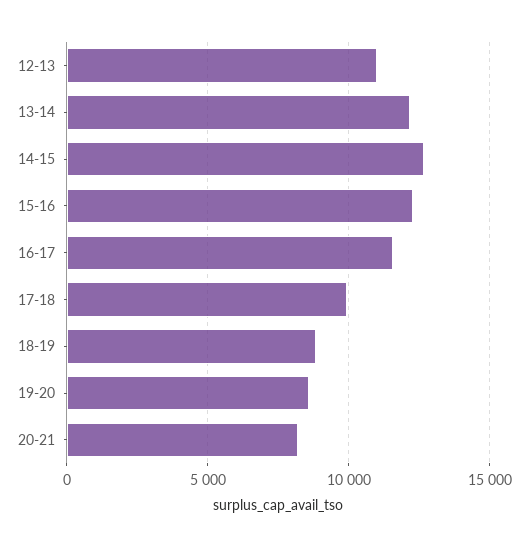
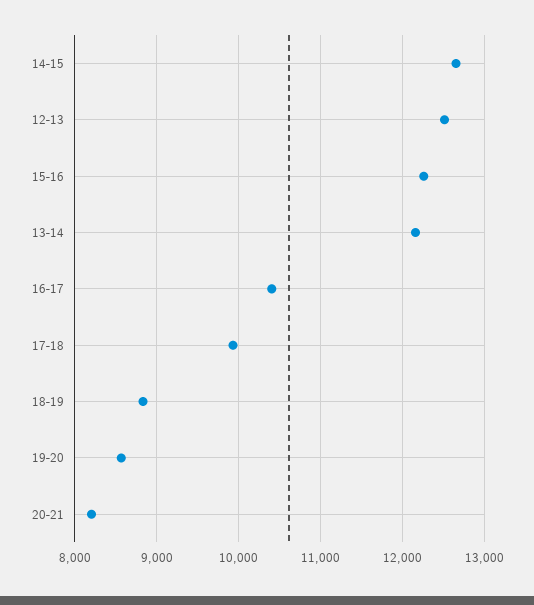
  {
-   "12-13": 11000,
+   "12-13": 12500,
    "13-14": 12200,
    "14-15": 12700,
    "15-16": 12300,
-   "16-17": 11500,
+   "16-17": 10400,
    "17-18": 9900,
    "18-19": 8800,
    "19-20": 8600,
    "20-21": 8200
  }

